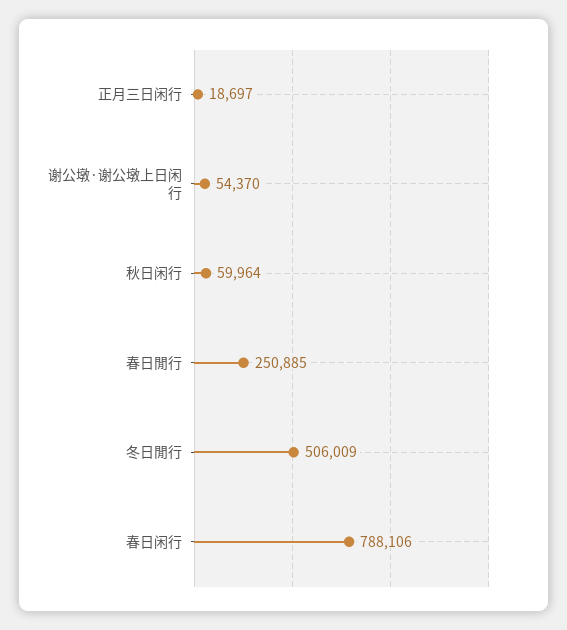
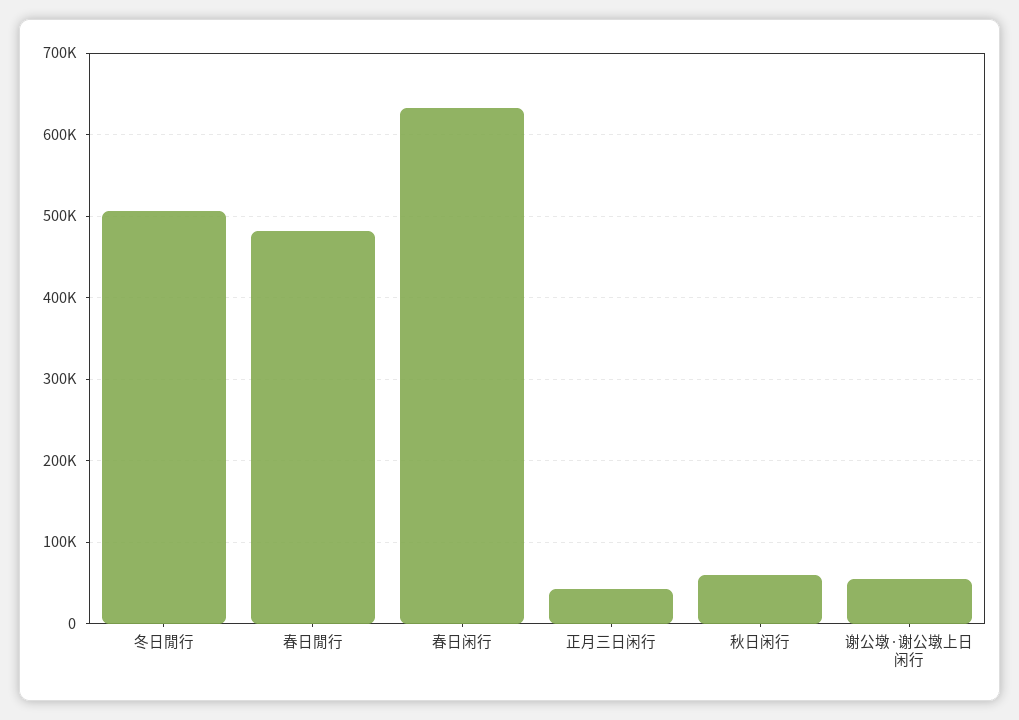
  {
-   "正月三日闲行": 18697,
+   "正月三日闲行": 40000,
    "谢公墩·谢公墩上日闲行": 54370,
    "秋日闲行": 59964,
-   "春日閒行": 250885,
+   "春日閒行": 480000,
    "冬日閒行": 506009,
-   "春日闲行": 788106
+   "春日闲行": 630000
  }

